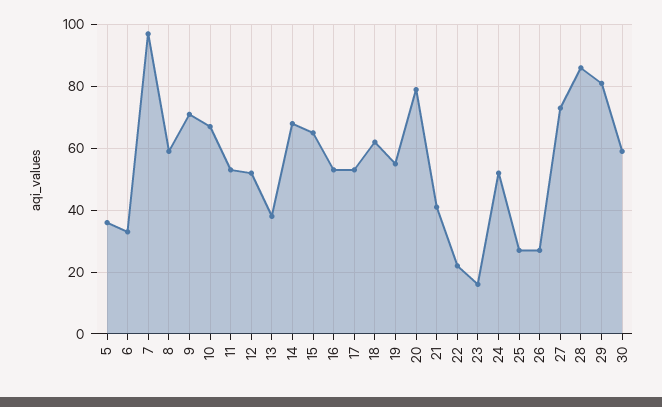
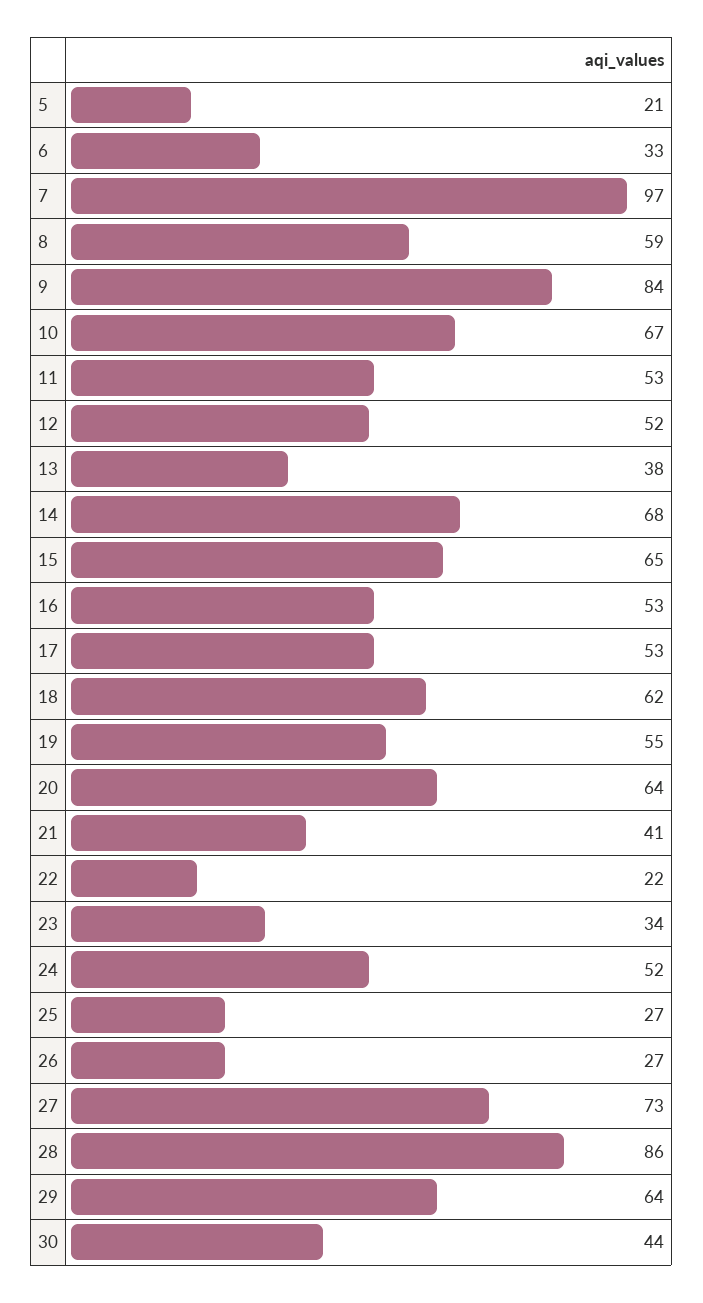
  {
-   "5": 35,
+   "5": 21,
    "6": 33,
    "7": 97,
    "8": 59,
-   "9": 70,
+   "9": 84,
    "10": 67,
    "11": 53,
    "12": 52,
    "13": 38,
    "14": 68,
    "15": 65,
    "16": 53,
    "17": 53,
    "18": 62,
    "19": 55,
-   "20": 80,
+   "20": 64,
    "21": 41,
    "22": 22,
-   "23": 15,
+   "23": 34,
    "24": 52,
    "25": 27,
    "26": 27,
    "27": 73,
    "28": 86,
-   "29": 80,
+   "29": 64,
-   "30": 60
+   "30": 44
  }

